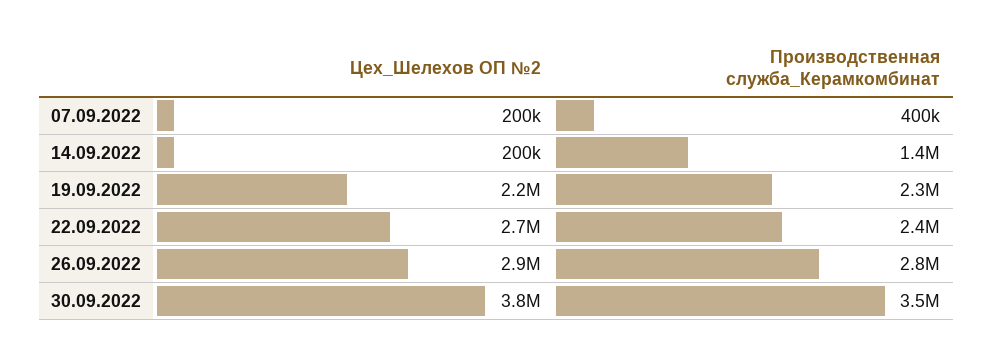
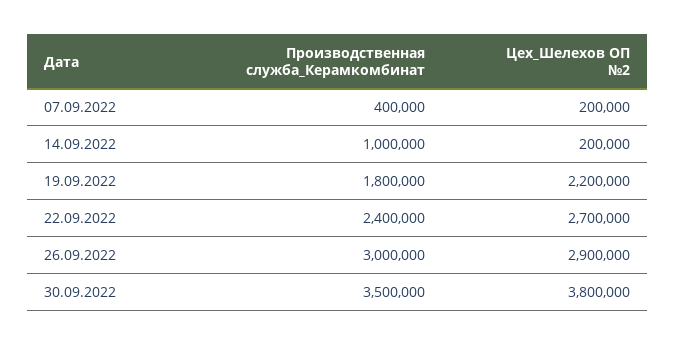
  {
    "Цех_Шелехов ОП №2": {
      "07.09.2022": 200000,
      "14.09.2022": 200000,
      "19.09.2022": 2200000,
      "22.09.2022": 2700000,
      "26.09.2022": 2900000,
      "30.09.2022": 3800000
    },
    "Производственная служба_Керамкомбинат": {
      "07.09.2022": 400000,
-     "14.09.2022": 1400000,
+     "14.09.2022": 1000000,
-     "19.09.2022": 2300000,
+     "19.09.2022": 1800000,
      "22.09.2022": 2400000,
-     "26.09.2022": 2800000,
+     "26.09.2022": 3000000,
      "30.09.2022": 3500000
    }
  }

